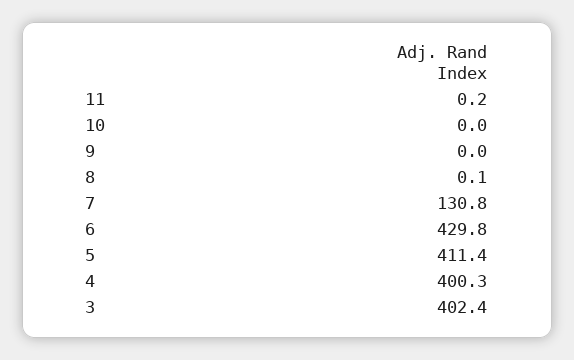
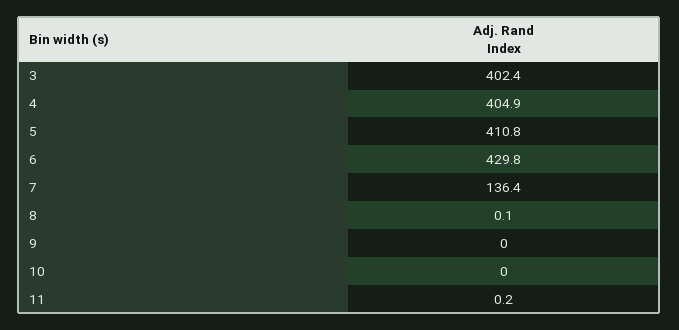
  {
    "11": 0.2,
    "10": 0,
    "9": 0,
    "8": 0.1,
-   "7": 130.8,
+   "7": 136.4,
    "6": 429.8,
-   "5": 411.4,
+   "5": 410.8,
-   "4": 400.3,
+   "4": 404.9,
    "3": 402.4
  }

